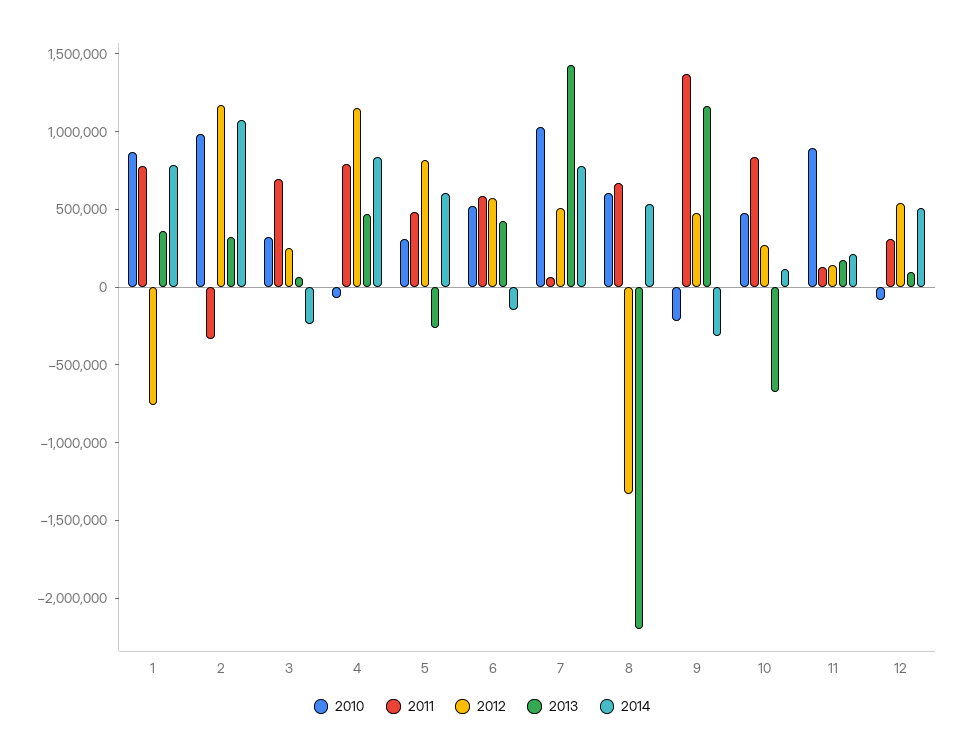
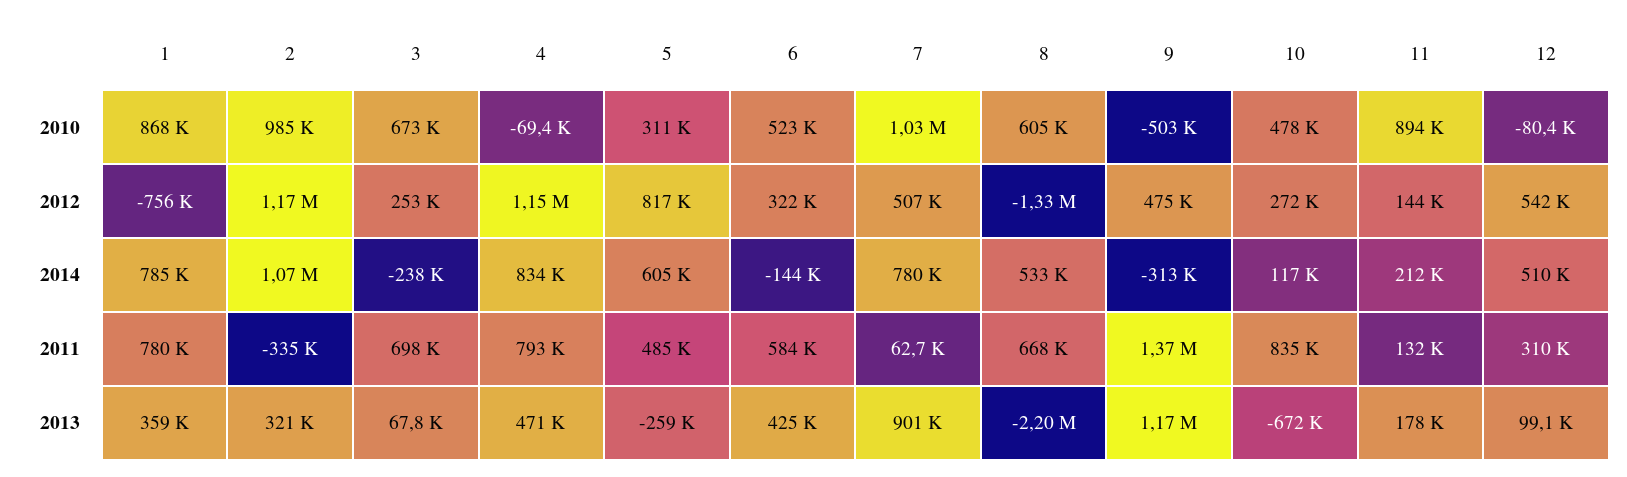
  {
    "2010": {
      "1": 868000,
      "2": 985000,
-     "3": 300000,
+     "3": 673000,
      "4": -69400,
      "5": 311000,
      "6": 523000,
      "7": 1030000,
      "8": 605000,
-     "9": -200000,
+     "9": -503000,
      "10": 478000,
      "11": 894000,
      "12": -80400
    },
    "2011": {
      "1": 780000,
      "2": -335000,
      "3": 698000,
      "4": 793000,
      "5": 485000,
      "6": 584000,
      "7": 62700,
      "8": 668000,
      "9": 1370000,
      "10": 835000,
      "11": 132000,
      "12": 310000
    },
    "2012": {
      "1": -756000,
      "2": 1170000,
      "3": 253000,
      "4": 1150000,
      "5": 817000,
-     "6": 600000,
+     "6": 322000,
      "7": 507000,
      "8": -1330000,
      "9": 475000,
      "10": 272000,
      "11": 144000,
      "12": 542000
    },
    "2013": {
      "1": 359000,
      "2": 321000,
      "3": 67800,
      "4": 471000,
      "5": -259000,
      "6": 425000,
-     "7": 1400000,
+     "7": 901000,
      "8": -2200000,
      "9": 1170000,
      "10": -672000,
      "11": 178000,
      "12": 99100
    },
    "2014": {
      "1": 785000,
      "2": 1070000,
      "3": -238000,
      "4": 834000,
      "5": 605000,
      "6": -144000,
      "7": 780000,
      "8": 533000,
      "9": -313000,
      "10": 117000,
      "11": 212000,
      "12": 510000
    }
  }

